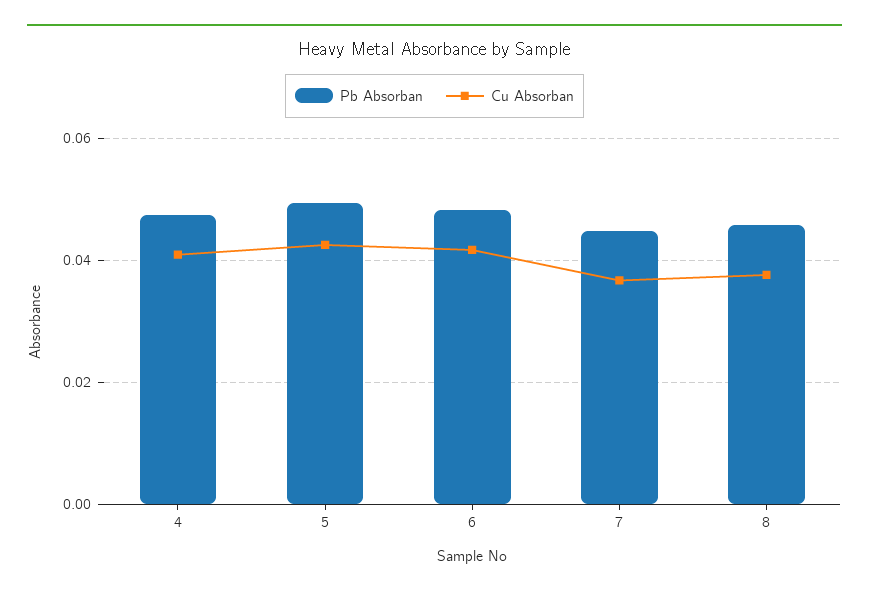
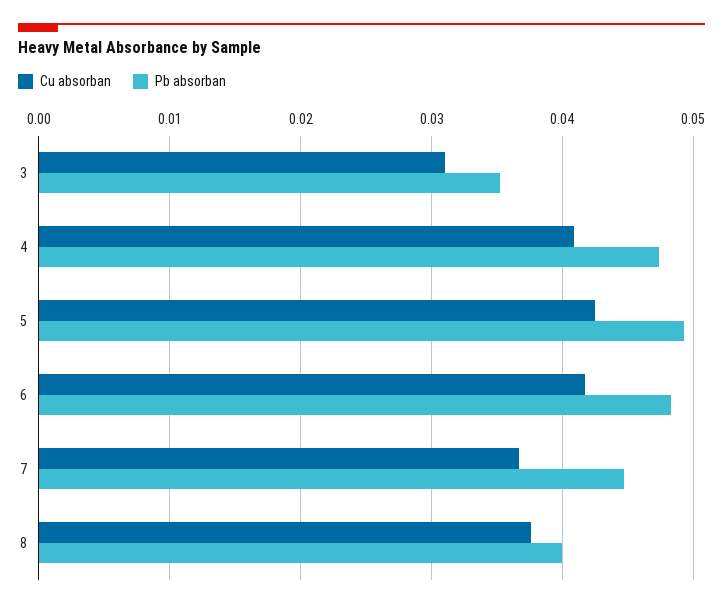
  {
    "Pb Absorban": {
      "4": 0.047,
      "5": 0.049,
      "6": 0.048,
      "7": 0.045,
-     "8": 0.046
+     "8": 0.04,
+     "3": 0.035
    },
    "Cu Absorban": {
      "4": 0.041,
      "5": 0.043,
      "6": 0.042,
      "7": 0.037,
-     "8": 0.038
+     "8": 0.038,
+     "3": 0.031
    }
  }

